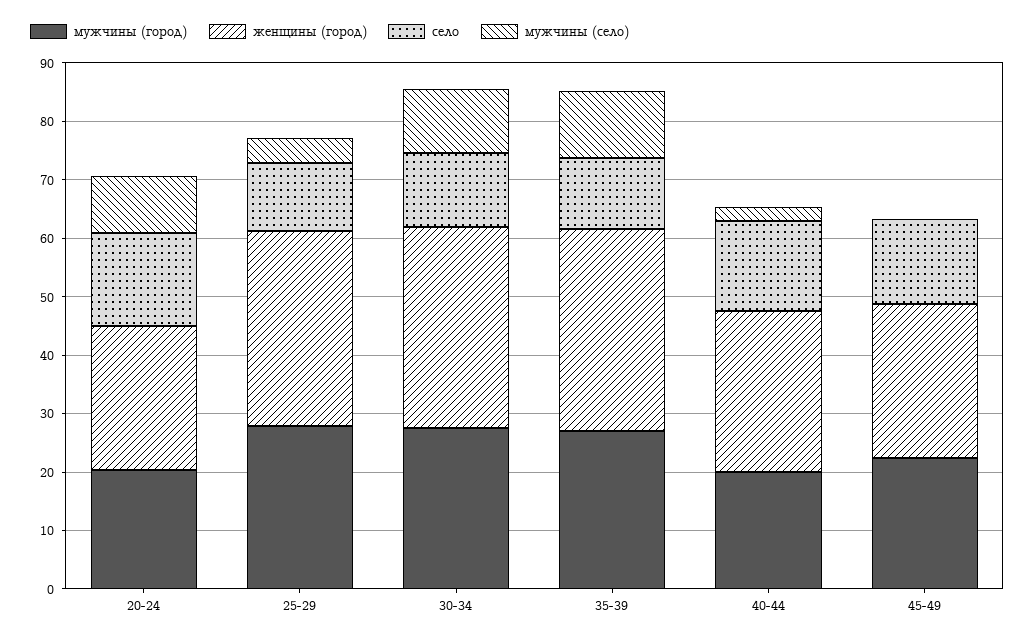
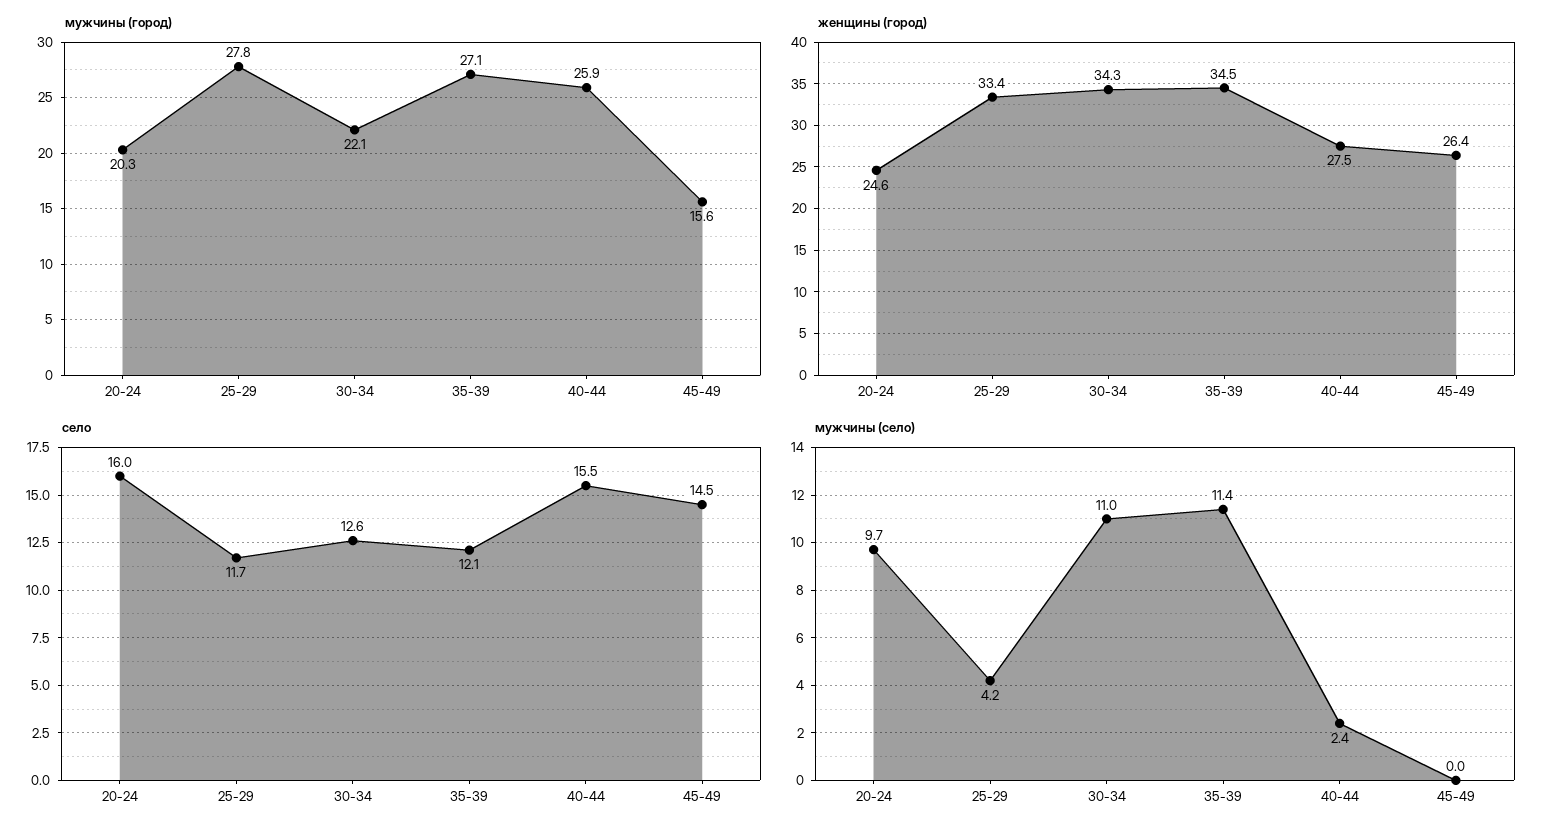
  {
    "мужчины (город)": {
      "20-24": 20.3,
      "25-29": 27.8,
-     "30-34": 28,
+     "30-34": 22.1,
      "35-39": 27.1,
-     "40-44": 20,
+     "40-44": 25.9,
-     "45-49": 22
+     "45-49": 15.6
    },
    "женщины (город)": {
      "20-24": 24.6,
      "25-29": 33.4,
      "30-34": 34.3,
      "35-39": 34.5,
      "40-44": 27.5,
      "45-49": 26.4
    },
    "село": {
      "20-24": 16,
      "25-29": 11.7,
      "30-34": 12.6,
      "35-39": 12.1,
      "40-44": 15.5,
      "45-49": 14.5
    },
    "мужчины (село)": {
      "20-24": 9.7,
      "25-29": 4.2,
      "30-34": 11,
      "35-39": 11.4,
      "40-44": 2.4,
      "45-49": 0
    }
  }

